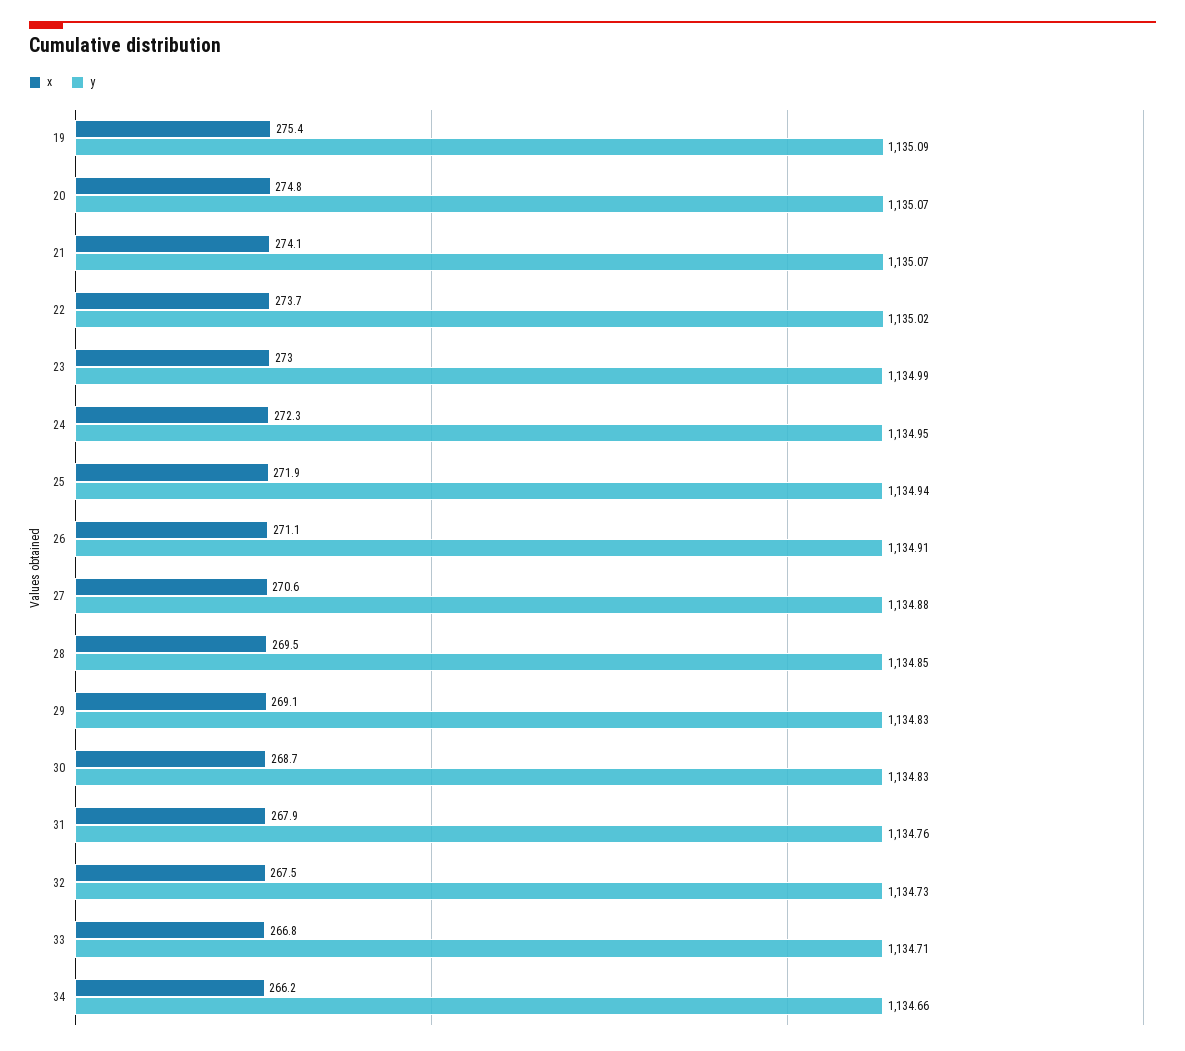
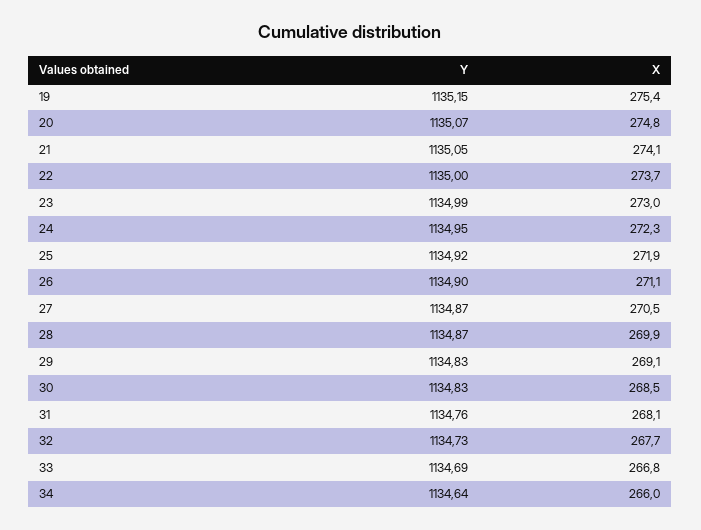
  {
    "x": {
      "19": 275.4,
      "20": 274.8,
      "21": 274.1,
      "22": 273.7,
      "23": 273,
      "24": 272.3,
      "25": 271.9,
      "26": 271.1,
-     "27": 270.6,
+     "27": 270.5,
-     "28": 269.5,
+     "28": 269.9,
      "29": 269.1,
-     "30": 268.7,
+     "30": 268.5,
-     "31": 267.9,
+     "31": 268.1,
-     "32": 267.5,
+     "32": 267.7,
      "33": 266.8,
-     "34": 266.2
+     "34": 266
    },
    "y": {
-     "19": 1135.09,
+     "19": 1135.15,
      "20": 1135.07,
-     "21": 1135.07,
+     "21": 1135.05,
-     "22": 1135.02,
+     "22": 1135,
      "23": 1134.99,
      "24": 1134.95,
-     "25": 1134.94,
+     "25": 1134.92,
-     "26": 1134.91,
+     "26": 1134.9,
-     "27": 1134.88,
+     "27": 1134.87,
-     "28": 1134.85,
+     "28": 1134.87,
      "29": 1134.83,
      "30": 1134.83,
      "31": 1134.76,
      "32": 1134.73,
-     "33": 1134.71,
+     "33": 1134.69,
-     "34": 1134.66
+     "34": 1134.64
    }
  }

